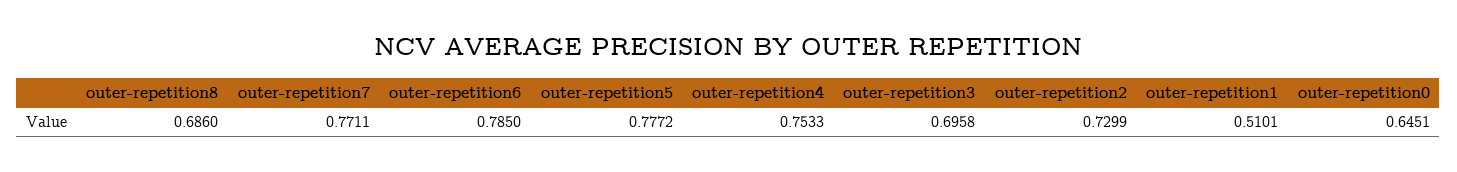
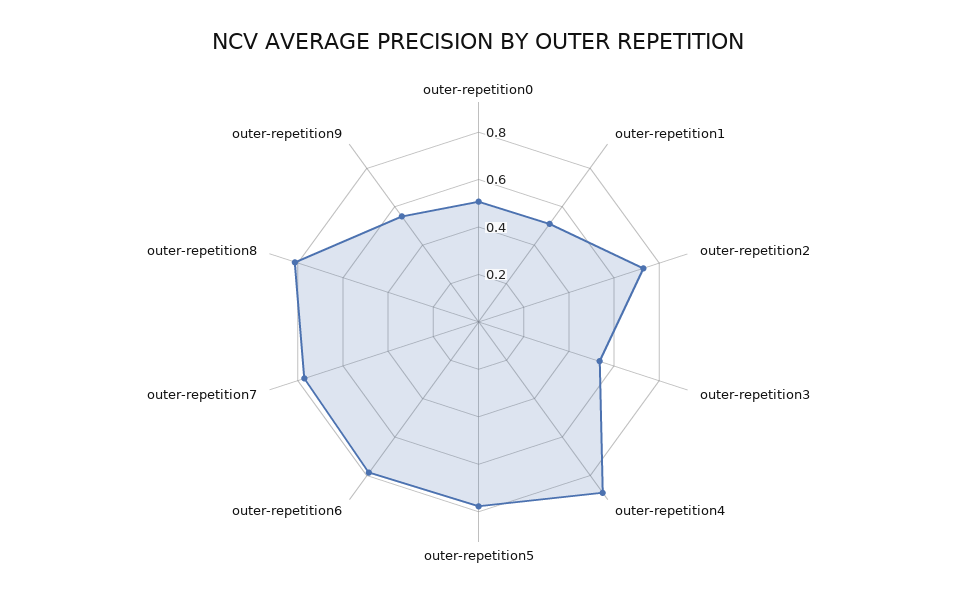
  {
-   "outer-repetition8": 0.686,
+   "outer-repetition8": 0.8,
    "outer-repetition7": 0.7711,
    "outer-repetition6": 0.785,
    "outer-repetition5": 0.7772,
-   "outer-repetition4": 0.7533,
+   "outer-repetition4": 0.9,
-   "outer-repetition3": 0.6958,
+   "outer-repetition3": 0.55,
    "outer-repetition2": 0.7299,
    "outer-repetition1": 0.5101,
-   "outer-repetition0": 0.6451
+   "outer-repetition0": 0.5,
+   "outer-repetition9": 0.55
  }

